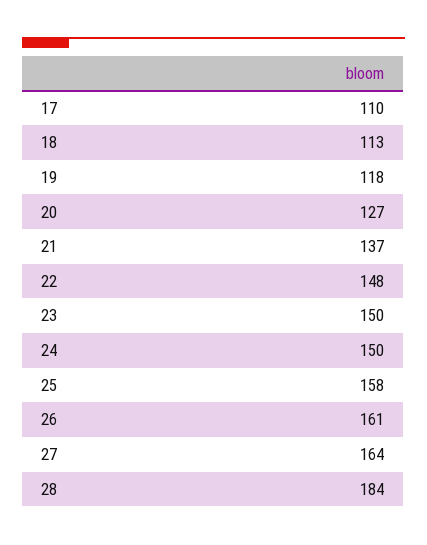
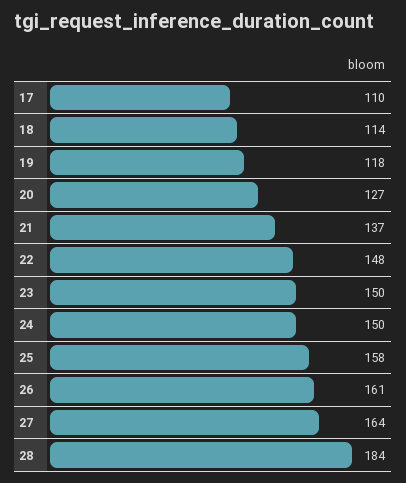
  {
    "17": 110,
-   "18": 113,
+   "18": 114,
    "19": 118,
    "20": 127,
    "21": 137,
    "22": 148,
    "23": 150,
    "24": 150,
    "25": 158,
    "26": 161,
    "27": 164,
    "28": 184
  }

